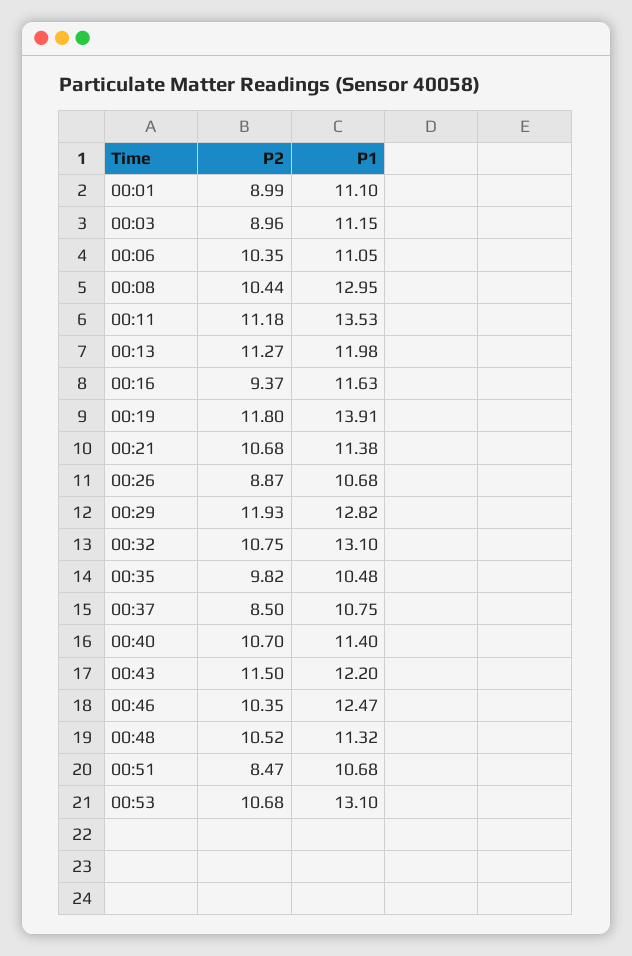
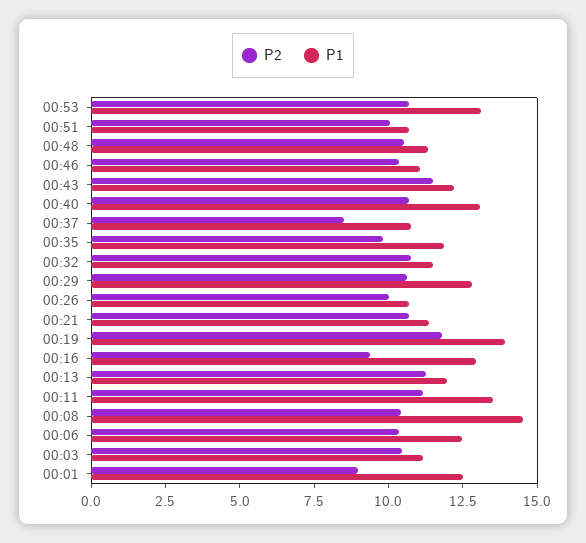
  {
    "P2": {
      "00:01": 8.99,
-     "00:03": 8.96,
+     "00:03": 10.5,
      "00:06": 10.35,
      "00:08": 10.44,
      "00:11": 11.18,
      "00:13": 11.27,
      "00:16": 9.37,
      "00:19": 11.8,
      "00:21": 10.68,
-     "00:26": 8.87,
+     "00:26": 10,
-     "00:29": 11.93,
+     "00:29": 10.5,
      "00:32": 10.75,
      "00:35": 9.82,
      "00:37": 8.5,
      "00:40": 10.7,
      "00:43": 11.5,
      "00:46": 10.35,
      "00:48": 10.52,
-     "00:51": 8.47,
+     "00:51": 10,
      "00:53": 10.68
    },
    "P1": {
-     "00:01": 11.1,
+     "00:01": 12.5,
      "00:03": 11.15,
-     "00:06": 11.05,
+     "00:06": 12.5,
-     "00:08": 12.95,
+     "00:08": 14.5,
      "00:11": 13.53,
      "00:13": 11.98,
-     "00:16": 11.63,
+     "00:16": 13,
      "00:19": 13.91,
      "00:21": 11.38,
      "00:26": 10.68,
      "00:29": 12.82,
-     "00:32": 13.1,
+     "00:32": 11.5,
-     "00:35": 10.48,
+     "00:35": 12,
      "00:37": 10.75,
-     "00:40": 11.4,
+     "00:40": 13,
      "00:43": 12.2,
-     "00:46": 12.47,
+     "00:46": 11,
      "00:48": 11.32,
      "00:51": 10.68,
      "00:53": 13.1
    }
  }

